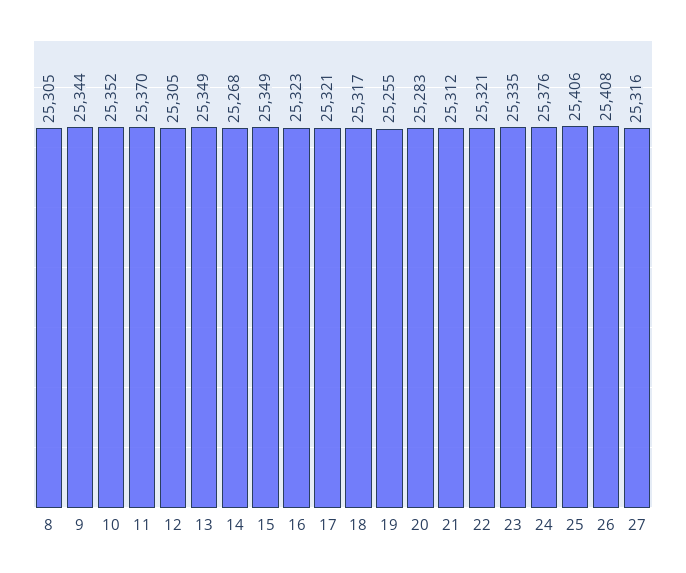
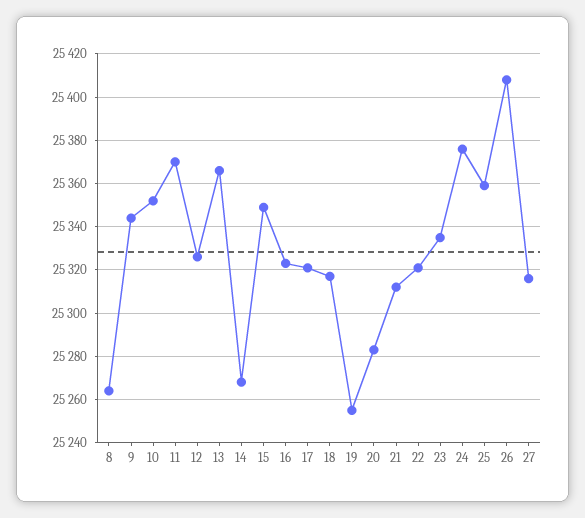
  {
-   "8": 25305,
+   "8": 25265,
    "9": 25344,
    "10": 25352,
    "11": 25370,
-   "12": 25305,
+   "12": 25325,
-   "13": 25349,
+   "13": 25365,
    "14": 25268,
    "15": 25349,
    "16": 25323,
    "17": 25321,
    "18": 25317,
    "19": 25255,
    "20": 25283,
    "21": 25312,
    "22": 25321,
    "23": 25335,
    "24": 25376,
-   "25": 25406,
+   "25": 25360,
    "26": 25408,
    "27": 25316
  }

